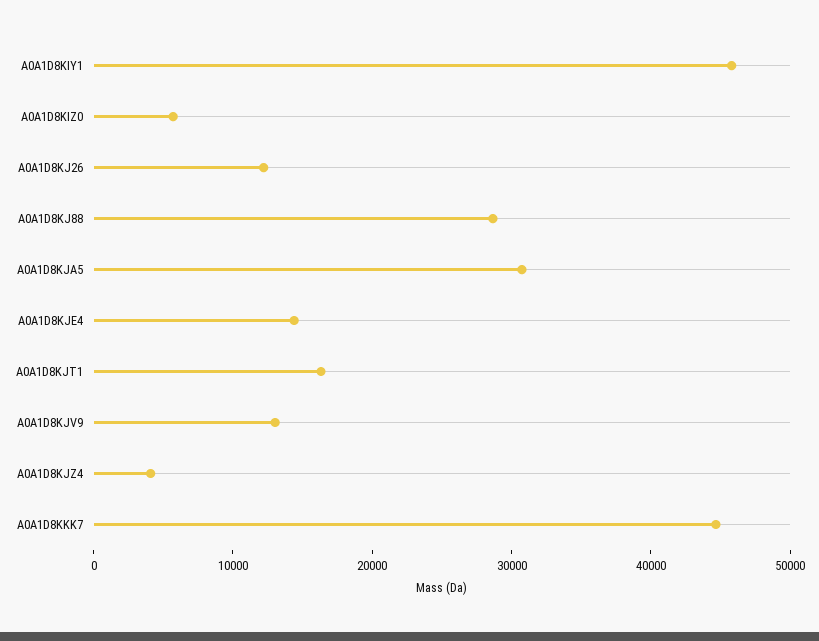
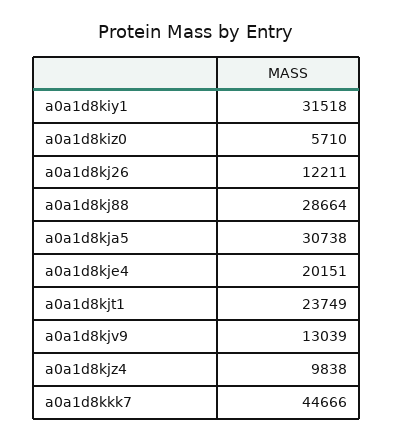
  {
-   "A0A1D8KIY1": 46000,
+   "A0A1D8KIY1": 31518,
    "A0A1D8KIZ0": 5710,
    "A0A1D8KJ26": 12211,
    "A0A1D8KJ88": 28664,
    "A0A1D8KJA5": 30738,
-   "A0A1D8KJE4": 14000,
+   "A0A1D8KJE4": 20151,
-   "A0A1D8KJT1": 16000,
+   "A0A1D8KJT1": 23749,
    "A0A1D8KJV9": 13039,
-   "A0A1D8KJZ4": 4000,
+   "A0A1D8KJZ4": 9838,
    "A0A1D8KKK7": 44666
  }

